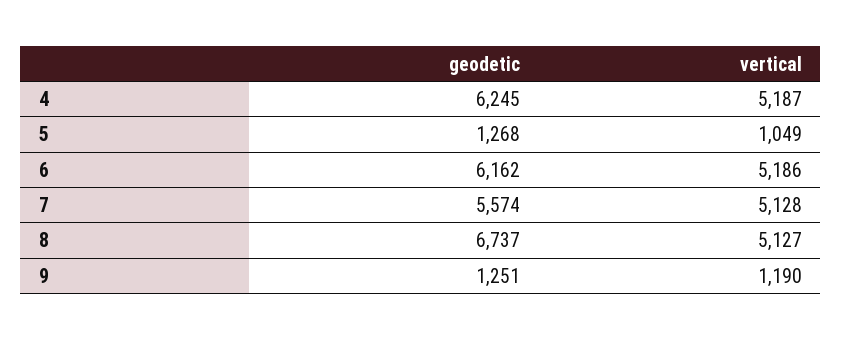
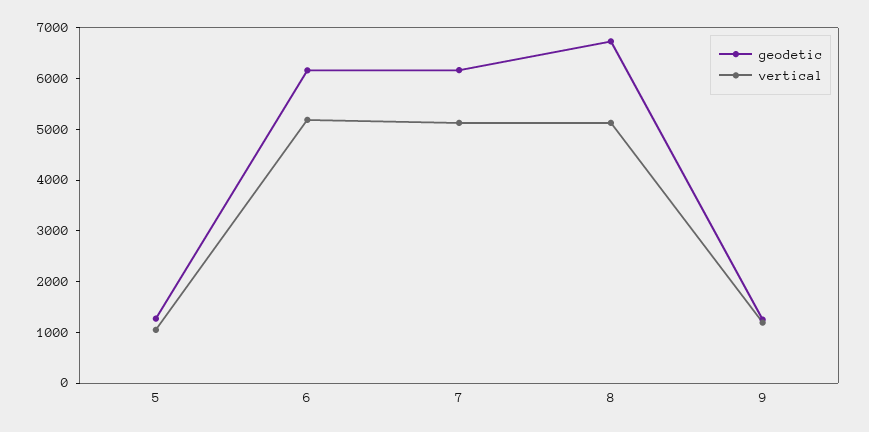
  {
    "geodetic": {
-     "4": 6245,
      "5": 1268,
      "6": 6162,
-     "7": 5574,
+     "7": 6200,
      "8": 6737,
      "9": 1251
    },
    "vertical": {
-     "4": 5187,
      "5": 1049,
      "6": 5186,
      "7": 5128,
      "8": 5127,
      "9": 1190
    }
  }

